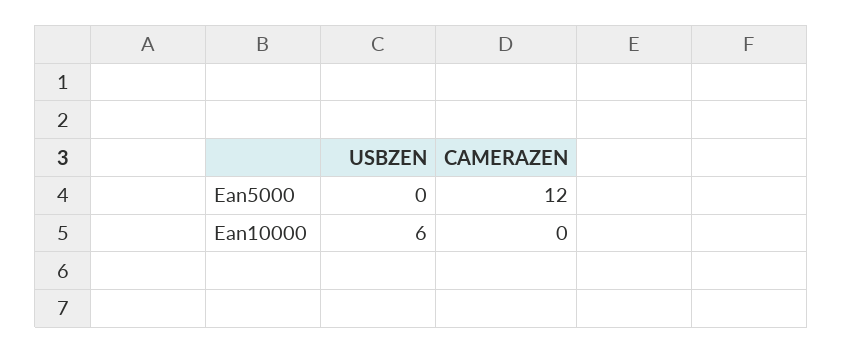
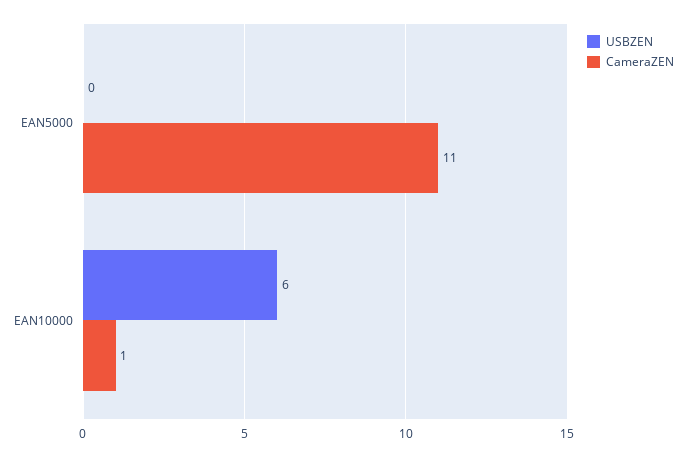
  {
    "USBZEN": {
      "Ean5000": 0,
      "Ean10000": 6
    },
    "CAMERAZEN": {
-     "Ean5000": 12,
+     "Ean5000": 11,
-     "Ean10000": 0
+     "Ean10000": 1
    }
  }

